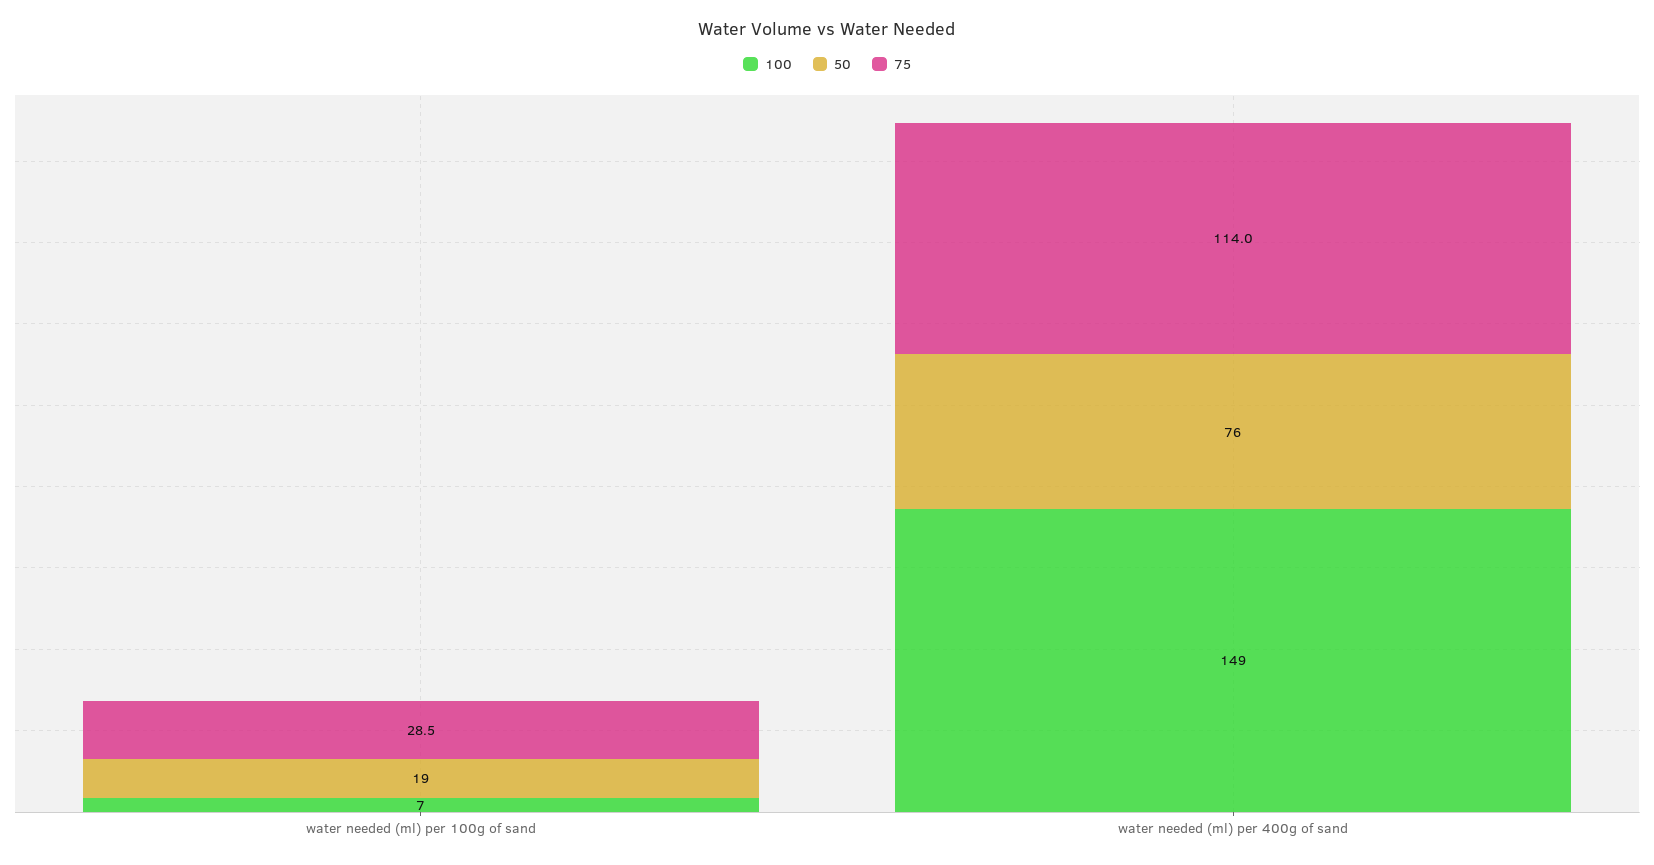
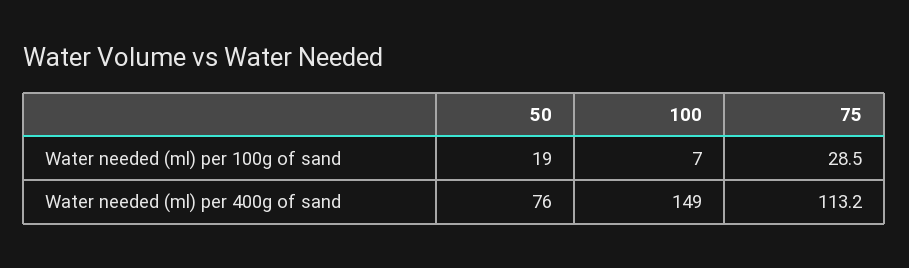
  {
    "100": {
      "water needed (ml) per 100g of sand": 7,
      "water needed (ml) per 400g of sand": 149
    },
    "50": {
      "water needed (ml) per 100g of sand": 19,
      "water needed (ml) per 400g of sand": 76
    },
    "75": {
      "water needed (ml) per 100g of sand": 28.5,
-     "water needed (ml) per 400g of sand": 114
+     "water needed (ml) per 400g of sand": 113.2
    }
  }

